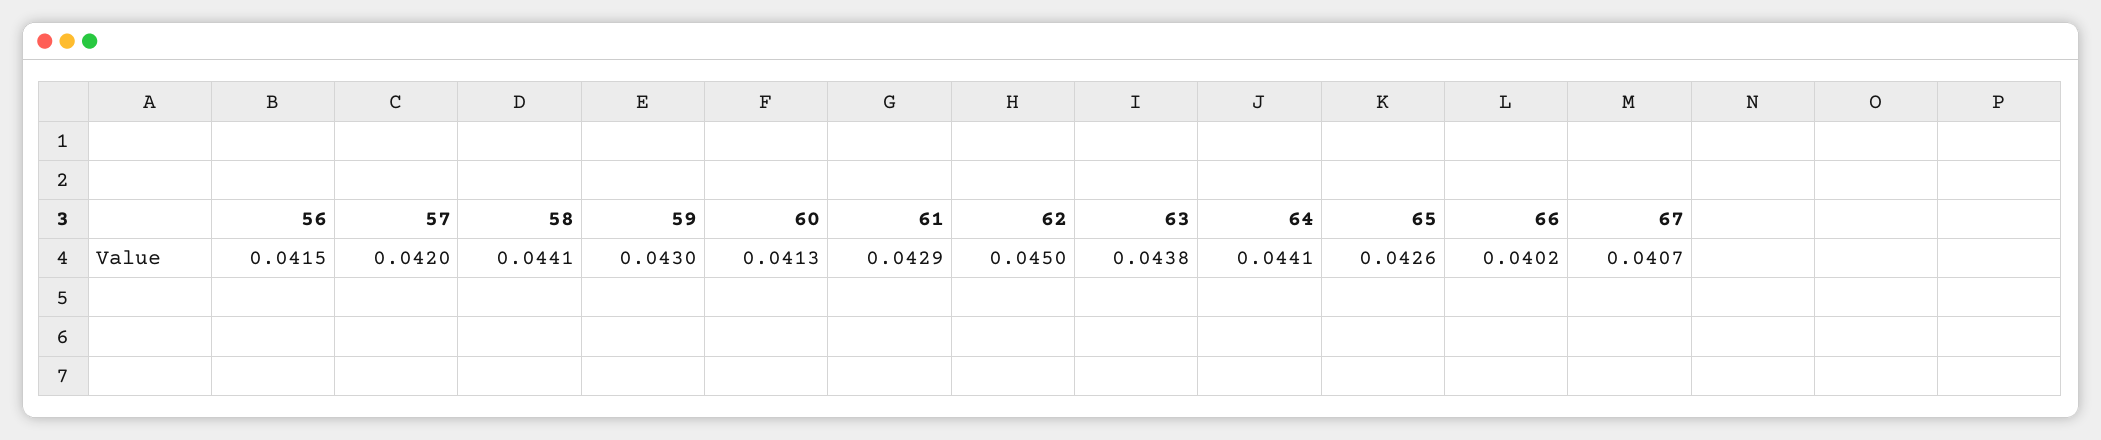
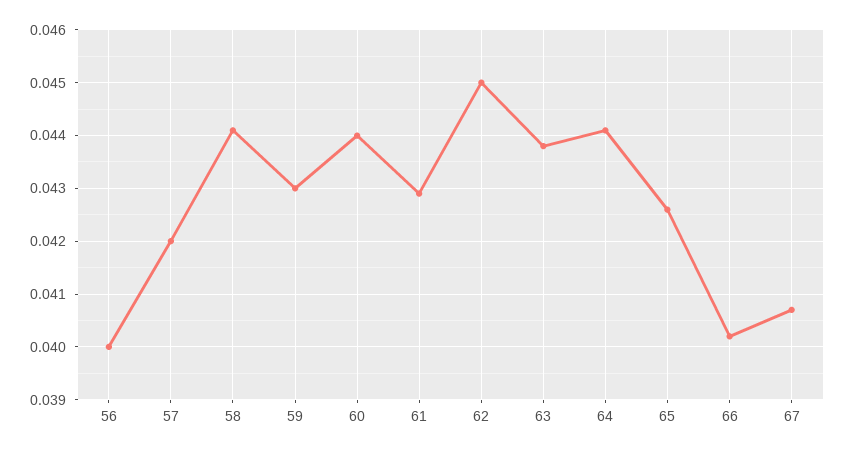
  {
-   "56": 0.0415,
+   "56": 0.04,
    "57": 0.042,
    "58": 0.0441,
    "59": 0.043,
-   "60": 0.0413,
+   "60": 0.044,
    "61": 0.0429,
    "62": 0.045,
    "63": 0.0438,
    "64": 0.0441,
    "65": 0.0426,
    "66": 0.0402,
    "67": 0.0407
  }

